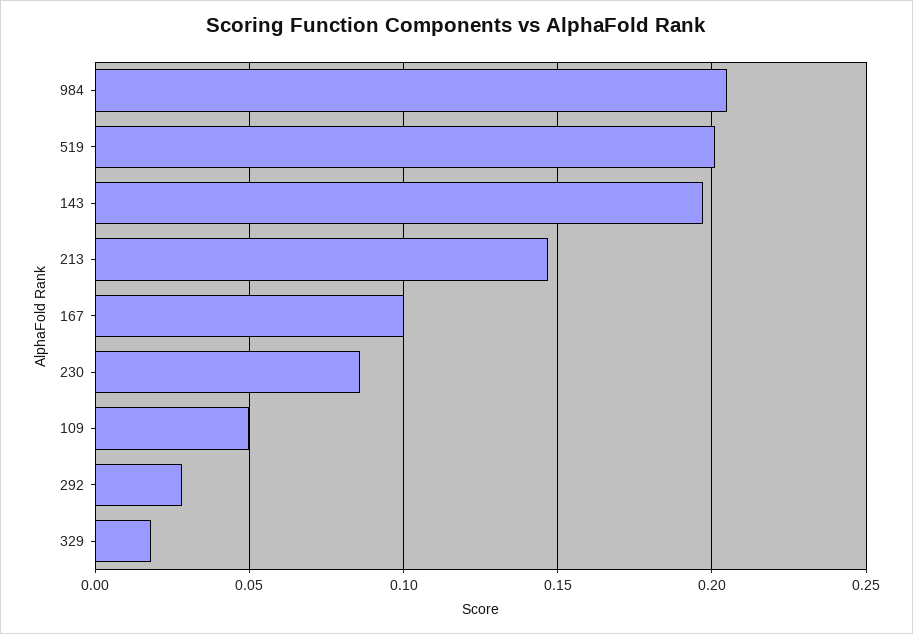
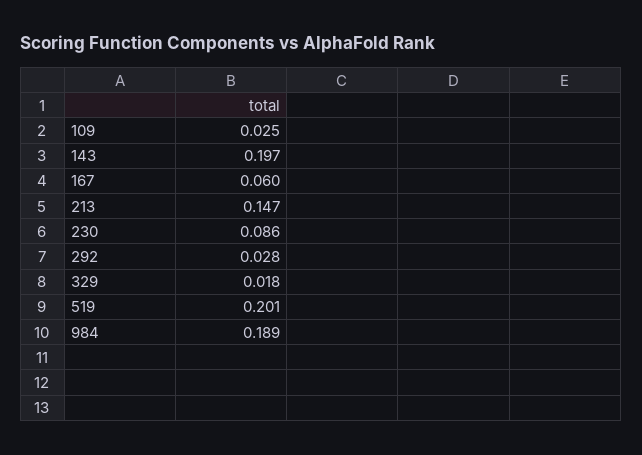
  {
-   "984": 0.205,
+   "984": 0.189,
    "519": 0.201,
    "143": 0.197,
    "213": 0.147,
-   "167": 0.1,
+   "167": 0.06,
    "230": 0.086,
-   "109": 0.05,
+   "109": 0.025,
    "292": 0.028,
    "329": 0.018
  }

